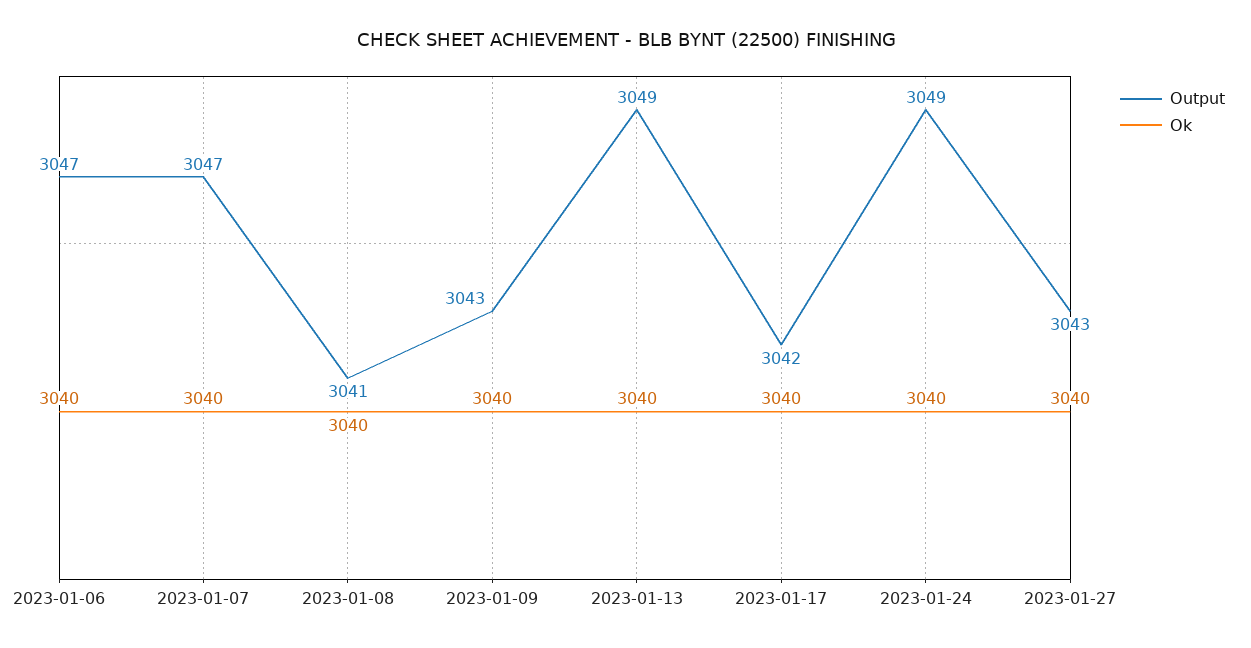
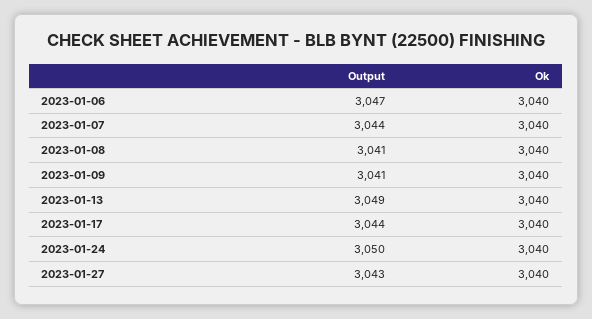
  {
    "Output": {
      "2023-01-06": 3047,
-     "2023-01-07": 3047,
+     "2023-01-07": 3044,
      "2023-01-08": 3041,
-     "2023-01-09": 3043,
+     "2023-01-09": 3041,
      "2023-01-13": 3049,
-     "2023-01-17": 3042,
+     "2023-01-17": 3044,
-     "2023-01-24": 3049,
+     "2023-01-24": 3050,
      "2023-01-27": 3043
    },
    "Ok": {
      "2023-01-06": 3040,
      "2023-01-07": 3040,
      "2023-01-08": 3040,
      "2023-01-09": 3040,
      "2023-01-13": 3040,
      "2023-01-17": 3040,
      "2023-01-24": 3040,
      "2023-01-27": 3040
    }
  }

